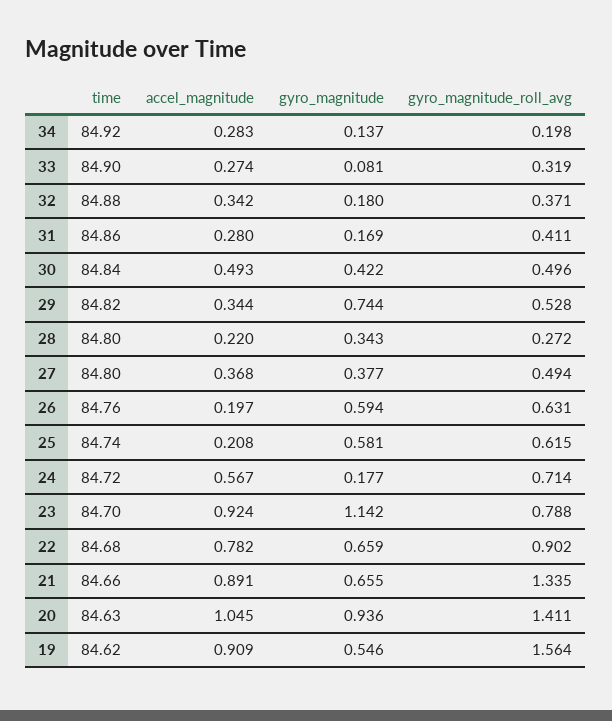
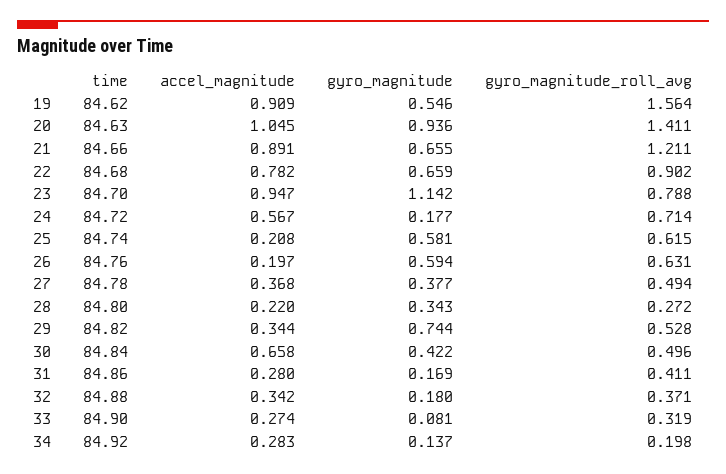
  {
    "time": {
      "34": 84.92,
      "33": 84.9,
      "32": 84.88,
      "31": 84.86,
      "30": 84.84,
      "29": 84.82,
      "28": 84.8,
-     "27": 84.8,
+     "27": 84.78,
      "26": 84.76,
      "25": 84.74,
      "24": 84.72,
      "23": 84.7,
      "22": 84.68,
      "21": 84.66,
      "20": 84.63,
      "19": 84.62
    },
    "accel_magnitude": {
      "34": 0.283,
      "33": 0.274,
      "32": 0.342,
      "31": 0.28,
-     "30": 0.493,
+     "30": 0.658,
      "29": 0.344,
      "28": 0.22,
      "27": 0.368,
      "26": 0.197,
      "25": 0.208,
      "24": 0.567,
-     "23": 0.924,
+     "23": 0.947,
      "22": 0.782,
      "21": 0.891,
      "20": 1.045,
      "19": 0.909
    },
    "gyro_magnitude": {
      "34": 0.137,
      "33": 0.081,
      "32": 0.18,
      "31": 0.169,
      "30": 0.422,
      "29": 0.744,
      "28": 0.343,
      "27": 0.377,
      "26": 0.594,
      "25": 0.581,
      "24": 0.177,
      "23": 1.142,
      "22": 0.659,
      "21": 0.655,
      "20": 0.936,
      "19": 0.546
    },
    "gyro_magnitude_roll_avg": {
      "34": 0.198,
      "33": 0.319,
      "32": 0.371,
      "31": 0.411,
      "30": 0.496,
      "29": 0.528,
      "28": 0.272,
      "27": 0.494,
      "26": 0.631,
      "25": 0.615,
      "24": 0.714,
      "23": 0.788,
      "22": 0.902,
-     "21": 1.335,
+     "21": 1.211,
      "20": 1.411,
      "19": 1.564
    }
  }

